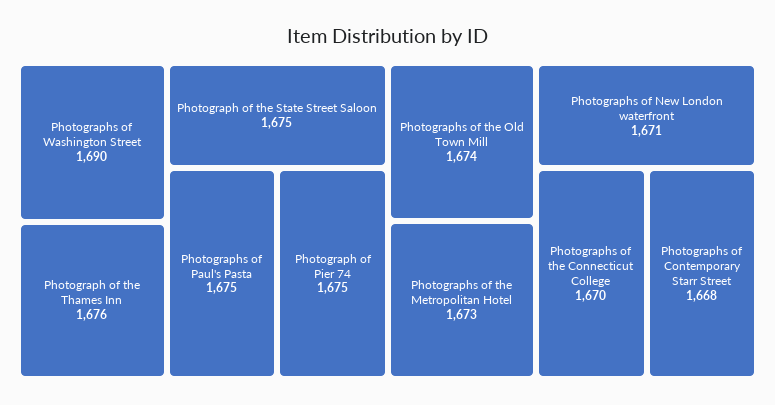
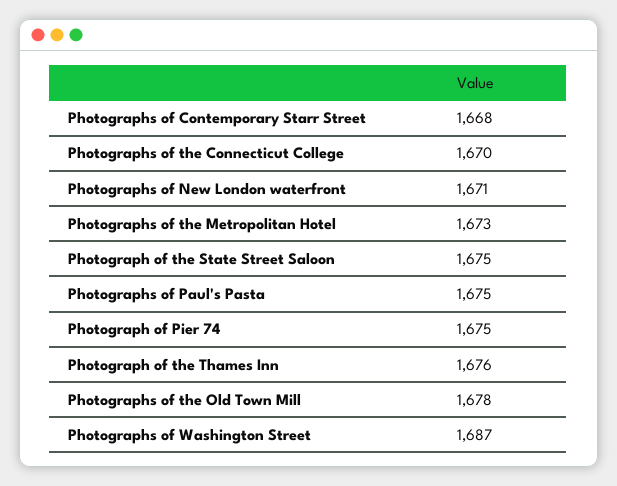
  {
-   "Photographs of Washington Street": 1690,
+   "Photographs of Washington Street": 1687,
    "Photograph of the Thames Inn": 1676,
    "Photograph of the State Street Saloon": 1675,
    "Photographs of Paul's Pasta": 1675,
    "Photograph of Pier 74": 1675,
-   "Photographs of the Old Town Mill": 1674,
+   "Photographs of the Old Town Mill": 1678,
    "Photographs of the Metropolitan Hotel": 1673,
    "Photographs of New London waterfront": 1671,
    "Photographs of the Connecticut College": 1670,
    "Photographs of Contemporary Starr Street": 1668
  }

